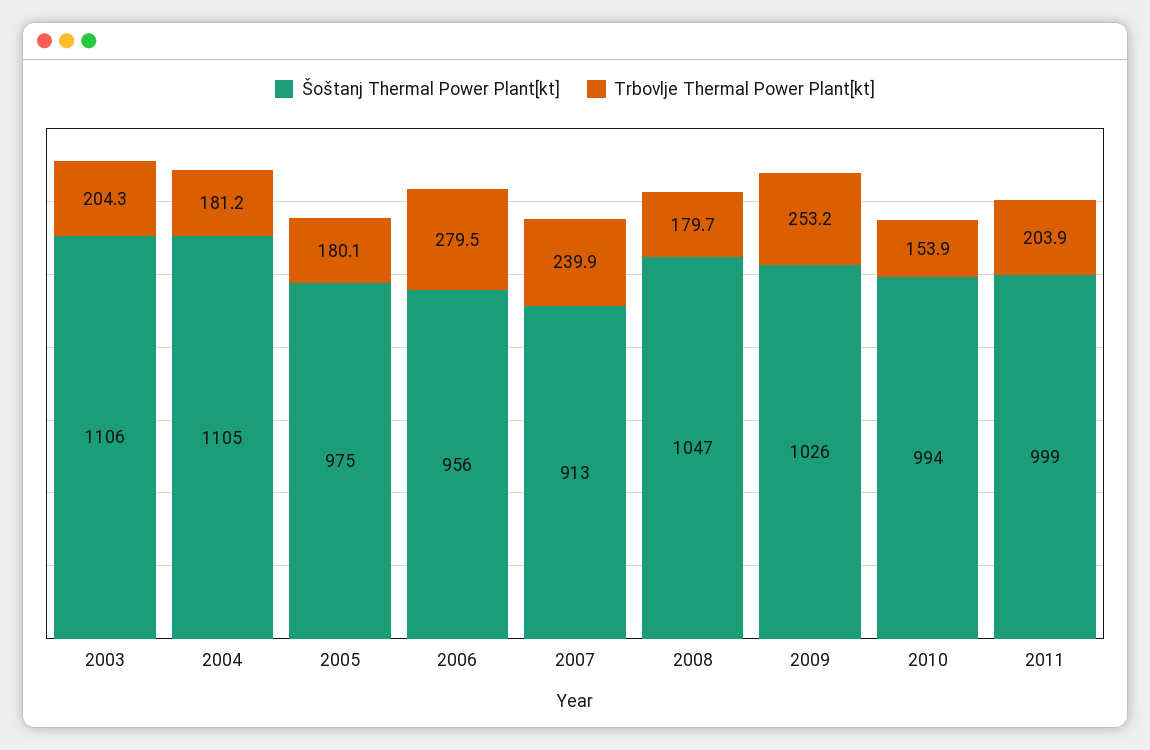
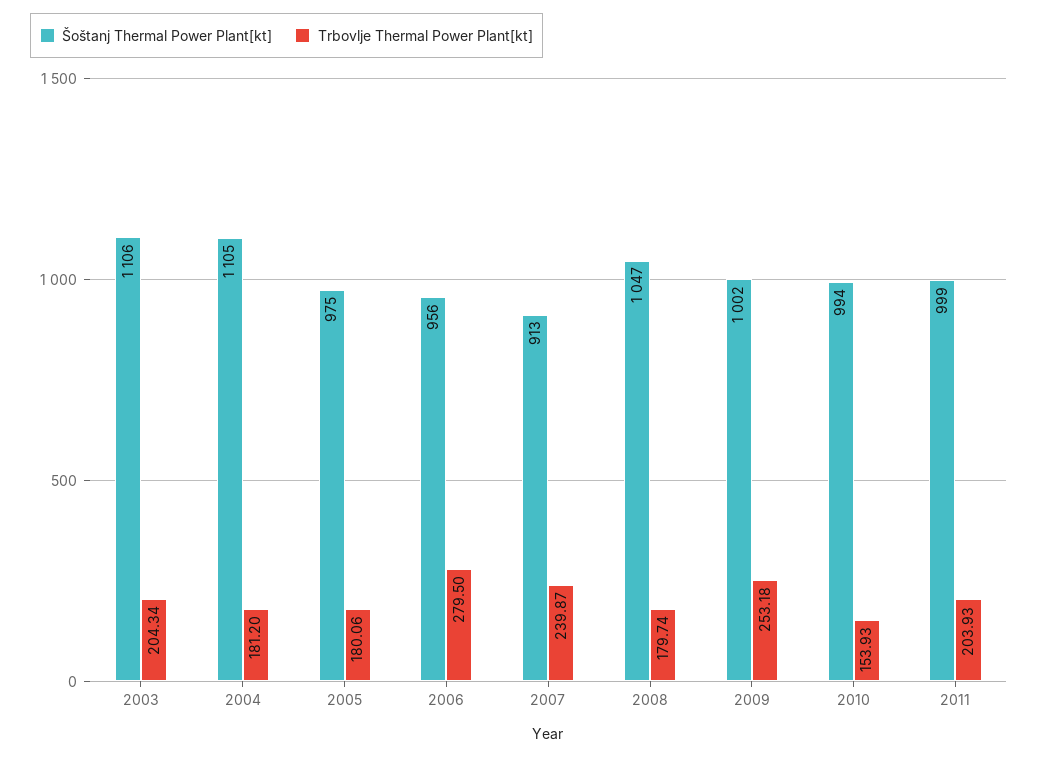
  {
    "Šoštanj Thermal Power Plant[kt]": {
      "2003": 1106,
      "2004": 1105,
      "2005": 975,
      "2006": 956,
      "2007": 913,
      "2008": 1047,
-     "2009": 1026,
+     "2009": 1002,
      "2010": 994,
      "2011": 999
    },
    "Trbovlje Thermal Power Plant[kt]": {
      "2003": 204.34,
      "2004": 181.2,
      "2005": 180.06,
      "2006": 279.5,
      "2007": 239.87,
      "2008": 179.74,
      "2009": 253.18,
      "2010": 153.93,
      "2011": 203.93
    }
  }

